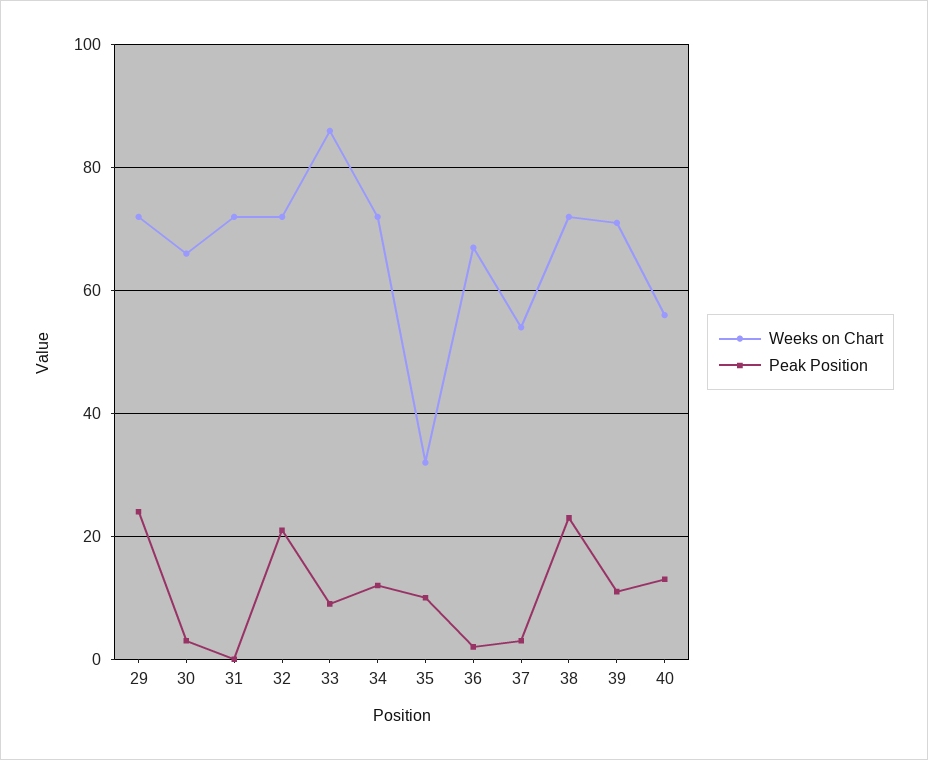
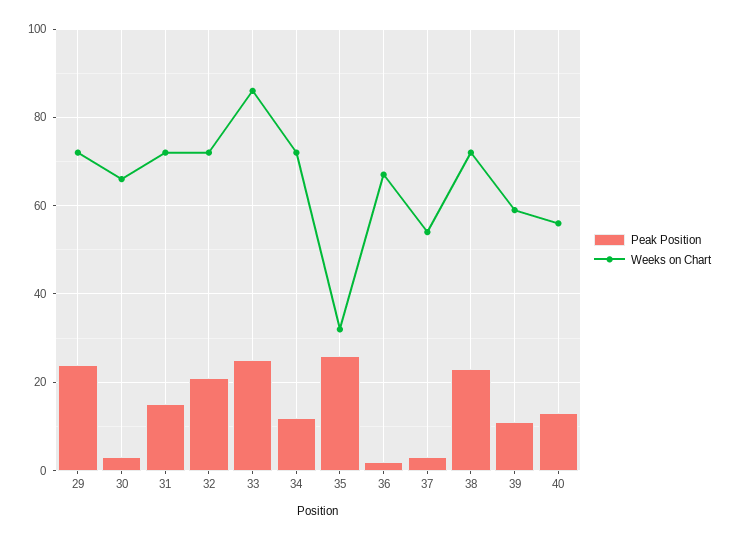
  {
    "Weeks on Chart": {
      "29": 70,
      "30": 65,
      "31": 70,
      "32": 70,
      "33": 85,
      "34": 70,
      "35": 30,
      "36": 65,
      "37": 55,
      "38": 70,
-     "39": 70,
+     "39": 60,
      "40": 55
    },
    "Peak Position": {
      "29": 25,
      "30": 5,
-     "31": 0,
+     "31": 15,
      "32": 20,
-     "33": 10,
+     "33": 25,
      "34": 10,
-     "35": 10,
+     "35": 25,
      "36": 0,
      "37": 5,
      "38": 25,
      "39": 10,
      "40": 15
    }
  }

